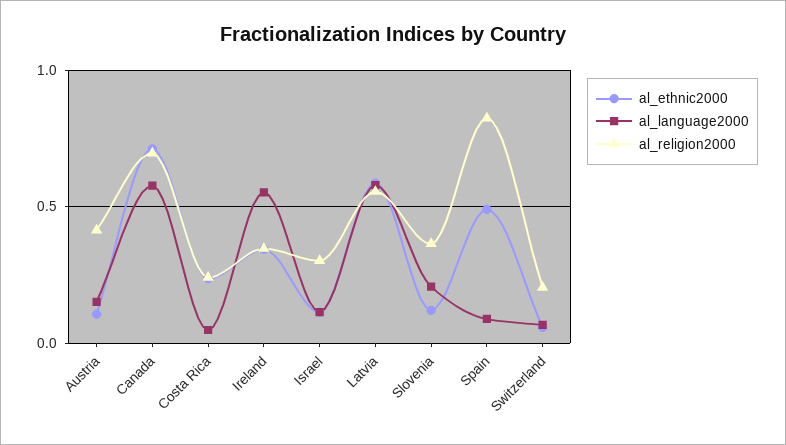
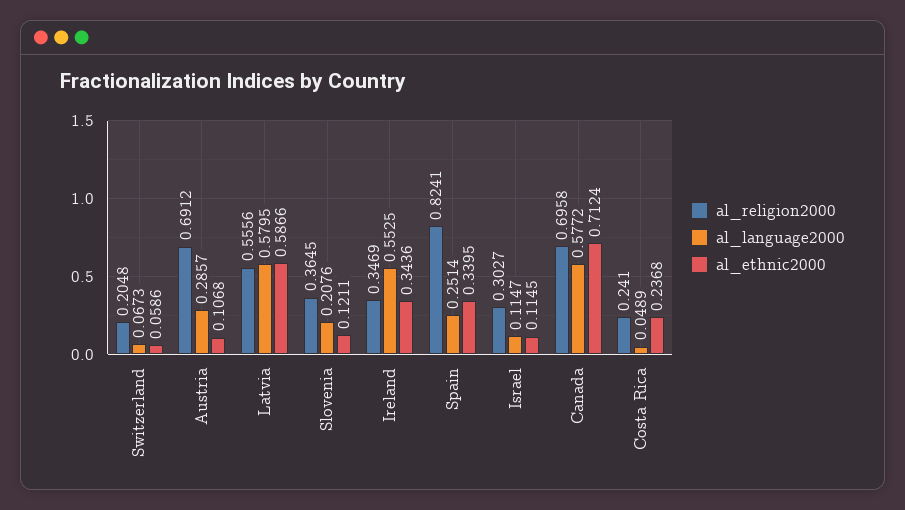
  {
    "al_ethnic2000": {
      "Austria": 0.1068,
      "Canada": 0.7124,
      "Costa Rica": 0.2368,
      "Ireland": 0.3436,
      "Israel": 0.1145,
      "Latvia": 0.5866,
      "Slovenia": 0.1211,
-     "Spain": 0.5,
+     "Spain": 0.3395,
      "Switzerland": 0.0586
    },
    "al_language2000": {
-     "Austria": 0.15,
+     "Austria": 0.2857,
      "Canada": 0.5772,
      "Costa Rica": 0.0489,
      "Ireland": 0.5525,
      "Israel": 0.1147,
      "Latvia": 0.5795,
      "Slovenia": 0.2076,
-     "Spain": 0.1,
+     "Spain": 0.2514,
      "Switzerland": 0.0673
    },
    "al_religion2000": {
-     "Austria": 0.4,
+     "Austria": 0.6912,
      "Canada": 0.6958,
      "Costa Rica": 0.241,
      "Ireland": 0.3469,
      "Israel": 0.3027,
      "Latvia": 0.5556,
      "Slovenia": 0.3645,
      "Spain": 0.8241,
      "Switzerland": 0.2048
    }
  }

